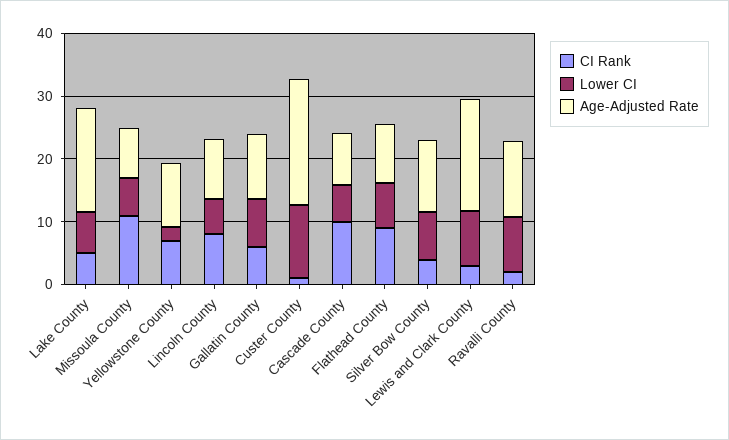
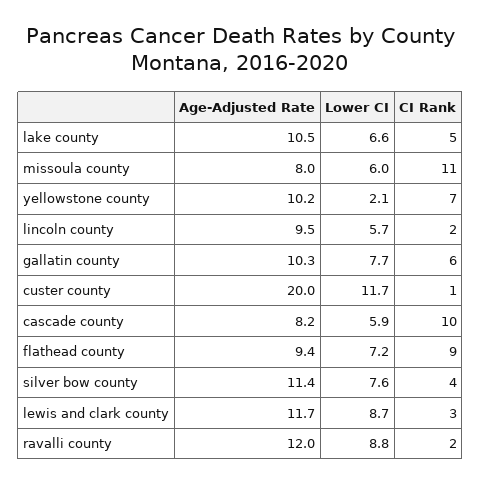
  {
    "CI Rank": {
      "Lake County": 5,
      "Missoula County": 11,
      "Yellowstone County": 7,
-     "Lincoln County": 8,
+     "Lincoln County": 2,
      "Gallatin County": 6,
      "Custer County": 1,
      "Cascade County": 10,
      "Flathead County": 9,
      "Silver Bow County": 4,
      "Lewis and Clark County": 3,
      "Ravalli County": 2
    },
    "Lower CI": {
      "Lake County": 6.6,
      "Missoula County": 6,
      "Yellowstone County": 2.1,
      "Lincoln County": 5.7,
      "Gallatin County": 7.7,
      "Custer County": 11.7,
      "Cascade County": 5.9,
      "Flathead County": 7.2,
      "Silver Bow County": 7.6,
      "Lewis and Clark County": 8.7,
      "Ravalli County": 8.8
    },
    "Age-Adjusted Rate": {
-     "Lake County": 16,
+     "Lake County": 10.5,
      "Missoula County": 8,
      "Yellowstone County": 10.2,
      "Lincoln County": 9.5,
      "Gallatin County": 10.3,
      "Custer County": 20,
      "Cascade County": 8.2,
      "Flathead County": 9.4,
      "Silver Bow County": 11.4,
-     "Lewis and Clark County": 18,
+     "Lewis and Clark County": 11.7,
      "Ravalli County": 12
    }
  }

